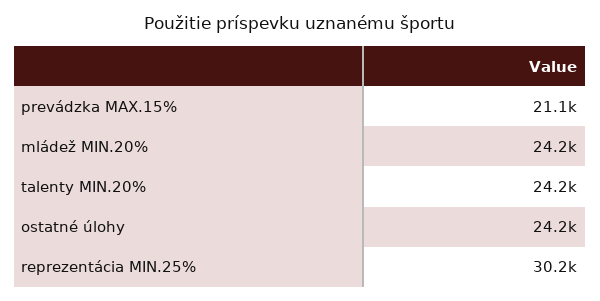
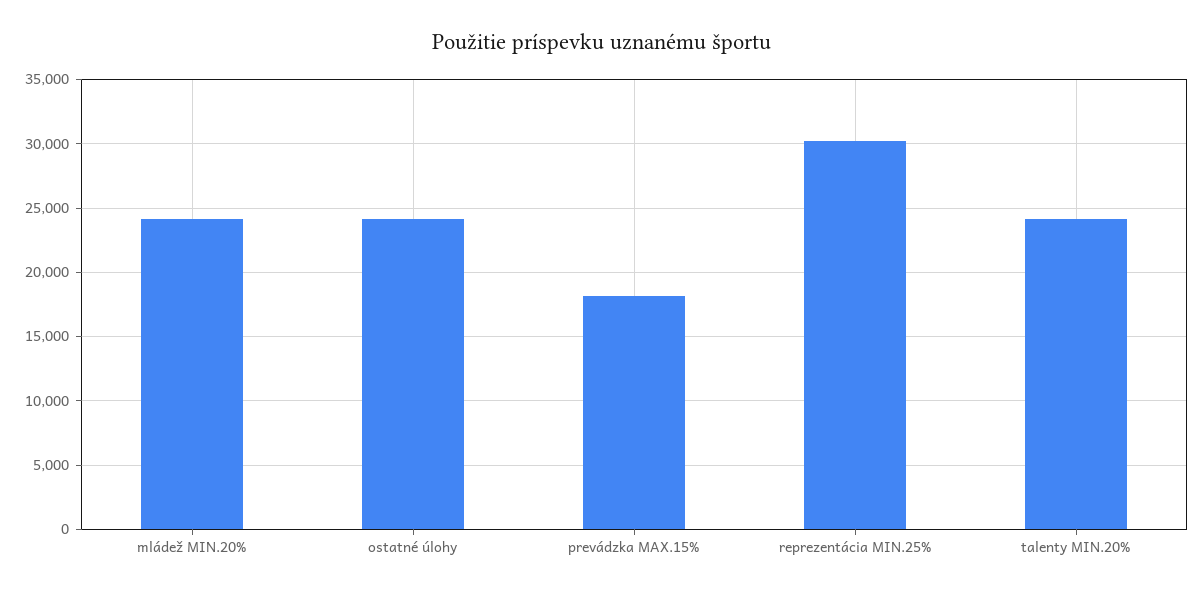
  {
-   "prevádzka MAX.15%": 21100,
+   "prevádzka MAX.15%": 18000,
    "mládež MIN.20%": 24200,
    "talenty MIN.20%": 24200,
    "ostatné úlohy": 24200,
    "reprezentácia MIN.25%": 30200
  }

